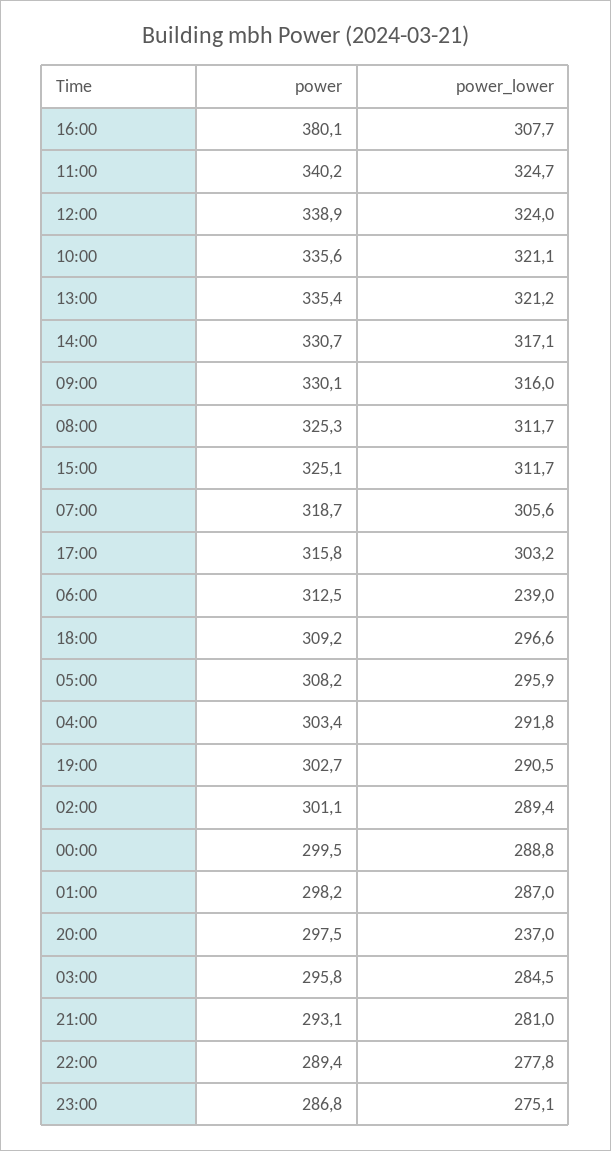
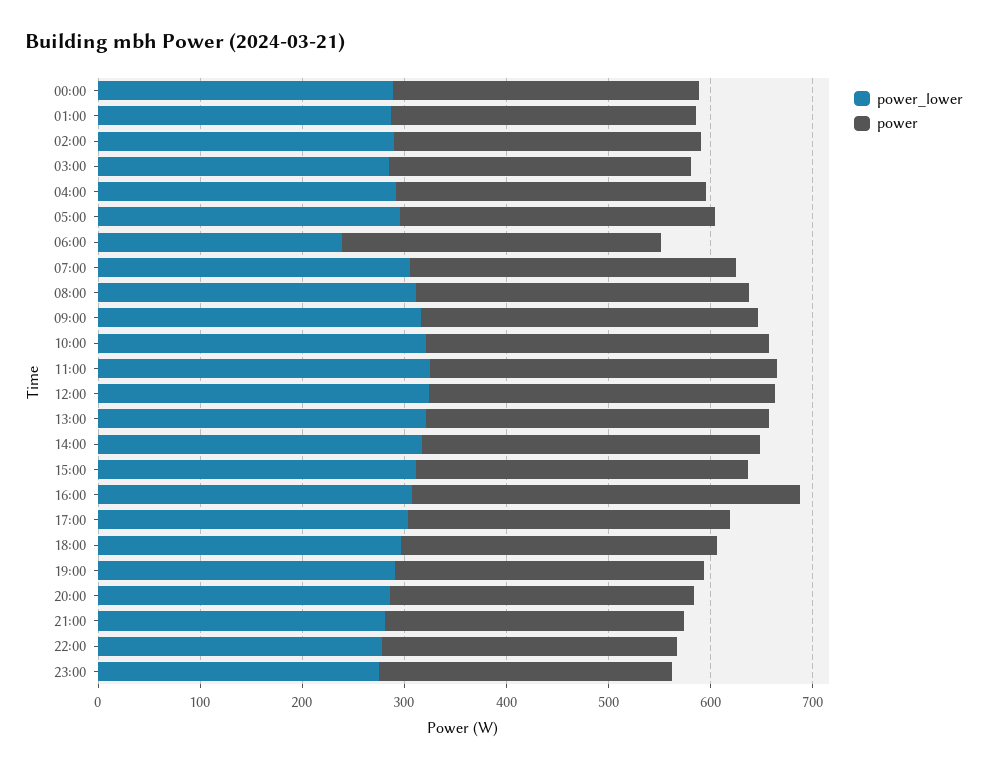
  {
    "power": {
      "16:00": 380.1,
      "11:00": 340.2,
      "12:00": 338.9,
      "10:00": 335.6,
      "13:00": 335.4,
      "14:00": 330.7,
      "09:00": 330.1,
      "08:00": 325.3,
      "15:00": 325.1,
      "07:00": 318.7,
      "17:00": 315.8,
      "06:00": 312.5,
      "18:00": 309.2,
      "05:00": 308.2,
      "04:00": 303.4,
      "19:00": 302.7,
      "02:00": 301.1,
      "00:00": 299.5,
      "01:00": 298.2,
      "20:00": 297.5,
      "03:00": 295.8,
      "21:00": 293.1,
      "22:00": 289.4,
      "23:00": 286.8
    },
    "power_lower": {
      "16:00": 307.7,
      "11:00": 324.7,
      "12:00": 324,
      "10:00": 321.1,
      "13:00": 321.2,
      "14:00": 317.1,
      "09:00": 316,
      "08:00": 311.7,
      "15:00": 311.7,
      "07:00": 305.6,
      "17:00": 303.2,
      "06:00": 239,
      "18:00": 296.6,
      "05:00": 295.9,
      "04:00": 291.8,
      "19:00": 290.5,
      "02:00": 289.4,
      "00:00": 288.8,
      "01:00": 287,
-     "20:00": 237,
+     "20:00": 280,
      "03:00": 284.5,
      "21:00": 281,
      "22:00": 277.8,
      "23:00": 275.1
    }
  }

